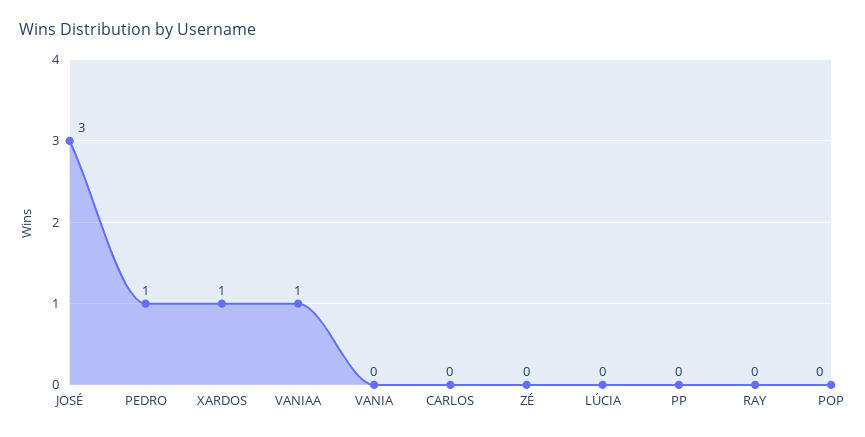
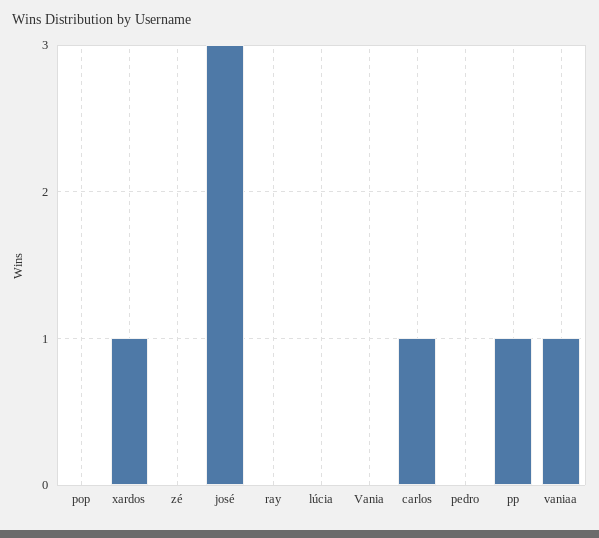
  {
    "JOSÉ": 3,
-   "PEDRO": 1,
+   "PEDRO": 0,
    "XARDOS": 1,
    "VANIAA": 1,
    "VANIA": 0,
-   "CARLOS": 0,
+   "CARLOS": 1,
    "ZÉ": 0,
    "LÚCIA": 0,
-   "PP": 0,
+   "PP": 1,
    "RAY": 0,
    "POP": 0
  }

